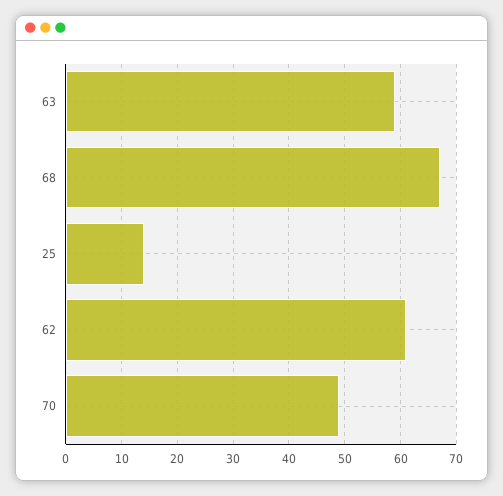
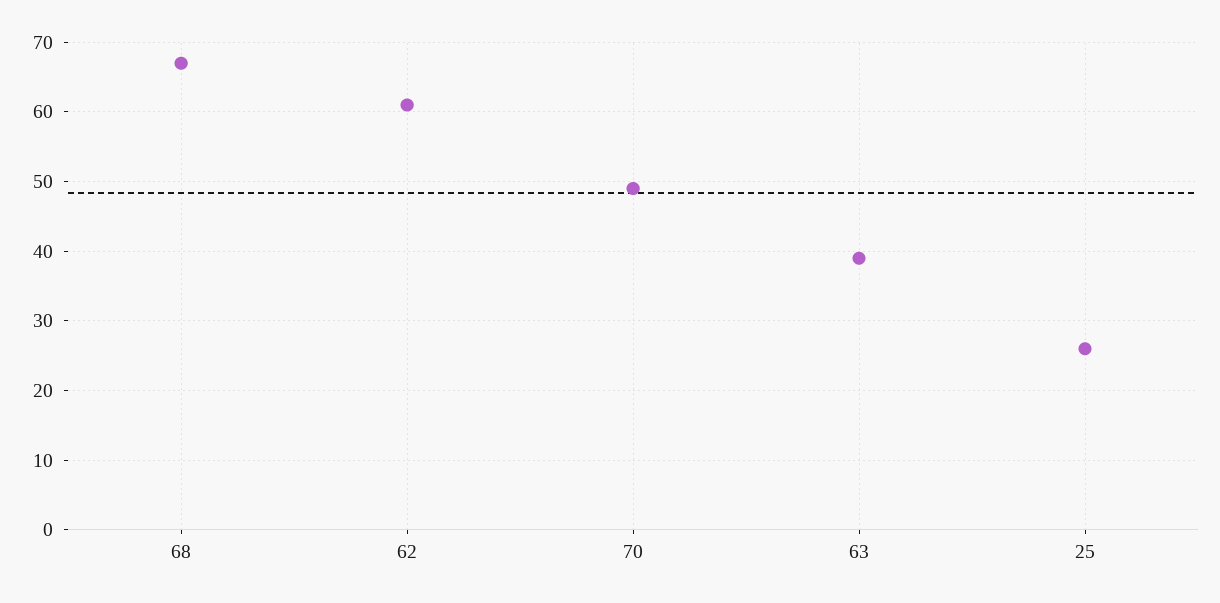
  {
-   "63": 60,
+   "63": 39,
    "68": 67,
-   "25": 15,
+   "25": 26,
    "62": 61,
    "70": 49
  }

